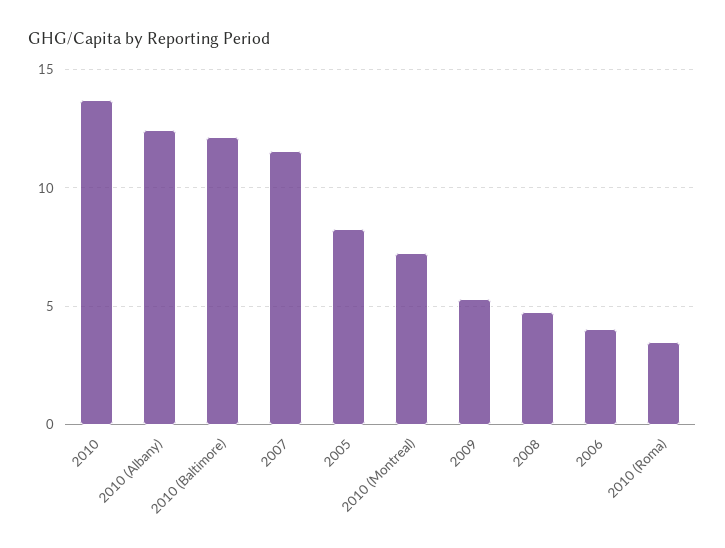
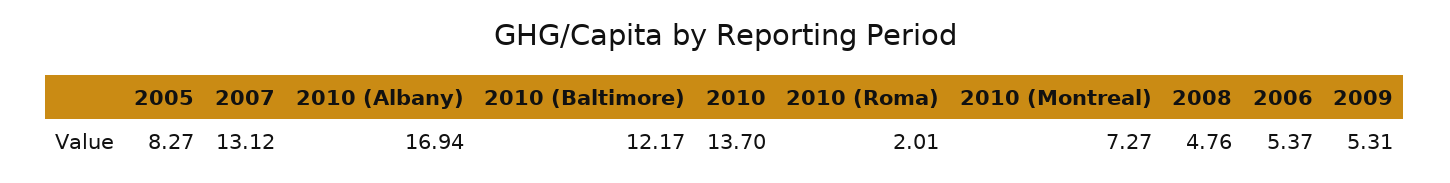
  {
    "2010": 13.7,
-   "2010 (Albany)": 12.5,
+   "2010 (Albany)": 16.94,
    "2010 (Baltimore)": 12.17,
-   "2007": 11.5,
+   "2007": 13.12,
    "2005": 8.27,
    "2010 (Montreal)": 7.27,
    "2009": 5.31,
    "2008": 4.76,
-   "2006": 4,
+   "2006": 5.37,
-   "2010 (Roma)": 3.5
+   "2010 (Roma)": 2.01
  }

